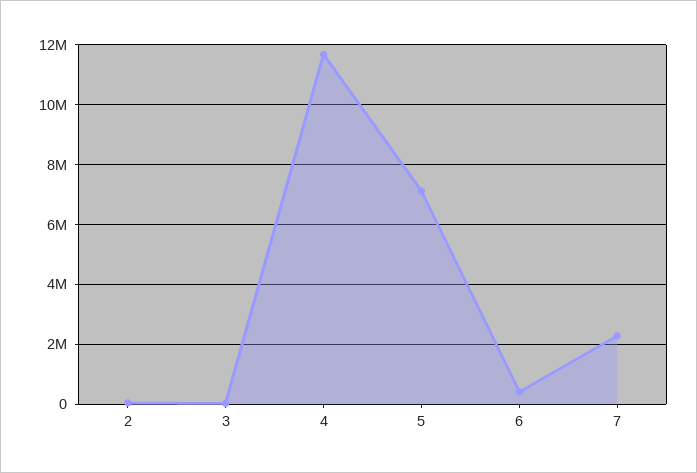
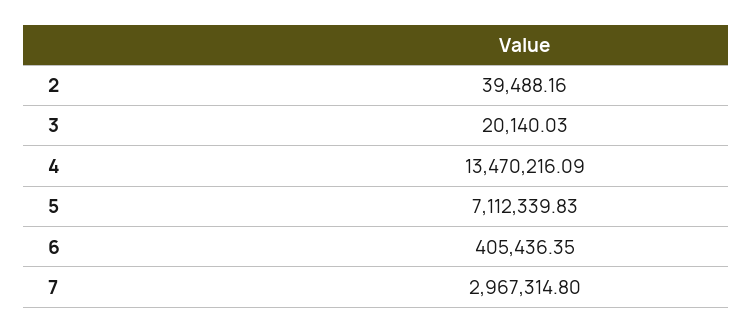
  {
    "2": 39488.16,
    "3": 20140.03,
-   "4": 11750000,
+   "4": 13470216.09,
    "5": 7112339.83,
    "6": 405436.35,
-   "7": 2250000
+   "7": 2967314.8
  }

